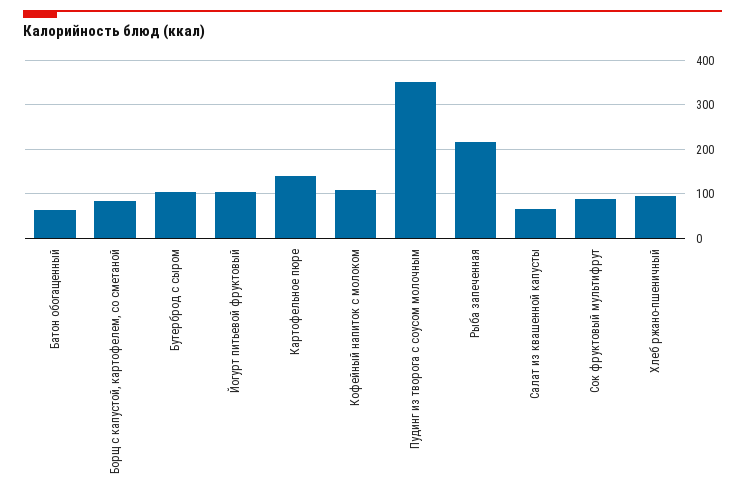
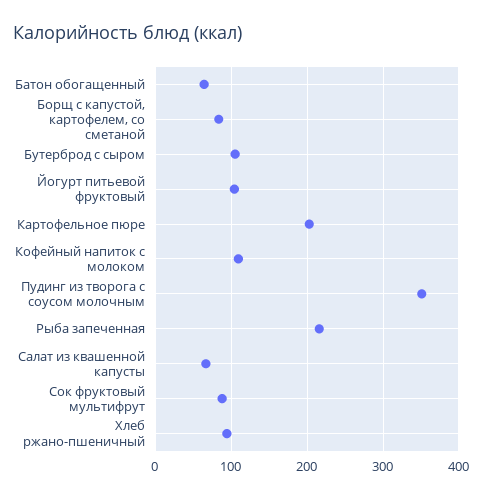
  {
    "Батон обогащенный": 60,
    "Борщ с капустой, картофелем, со сметаной": 80,
    "Бутерброд с сыром": 110,
    "Йогурт питьевой фруктовый": 100,
-   "Картофельное пюре": 140,
+   "Картофельное пюре": 200,
    "Кофейный напиток с молоком": 110,
    "Пудинг из творога с соусом молочным": 350,
    "Рыба запеченная": 220,
    "Салат из квашенной капусты": 70,
    "Сок фруктовый мультифрут": 90,
    "Хлеб ржано-пшеничный": 90
  }

